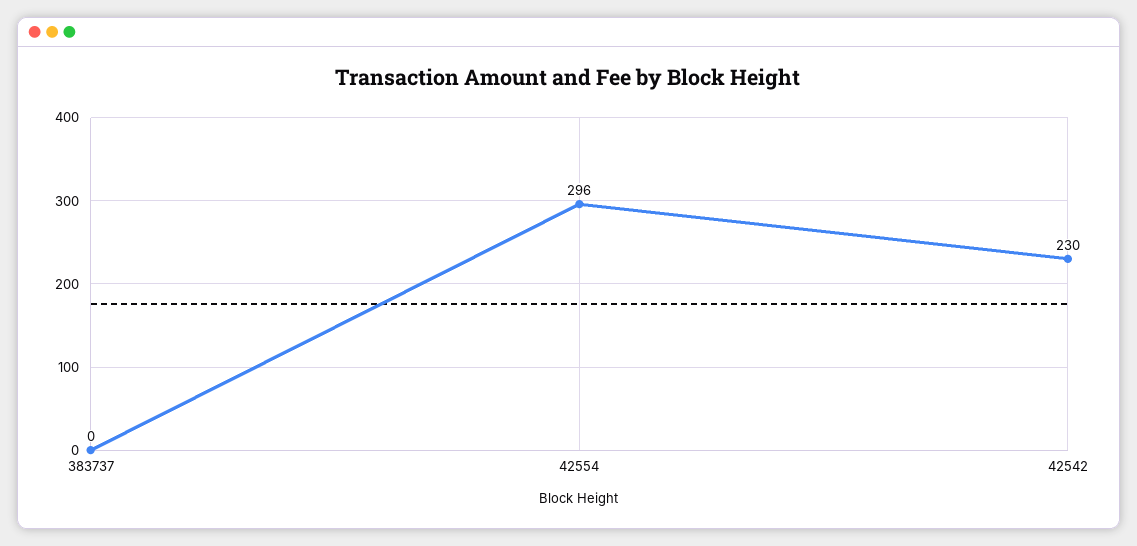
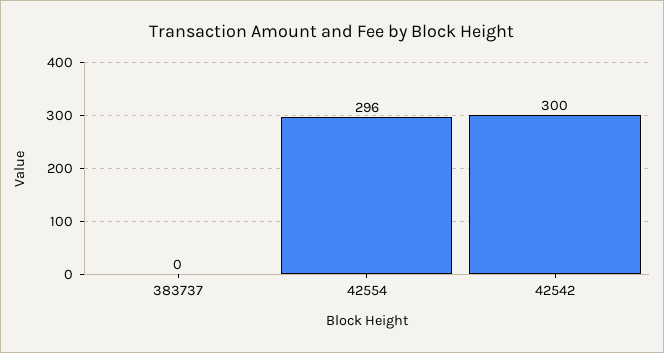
  {
    "383737": 0,
    "42554": 296,
-   "42542": 230
+   "42542": 300
  }

